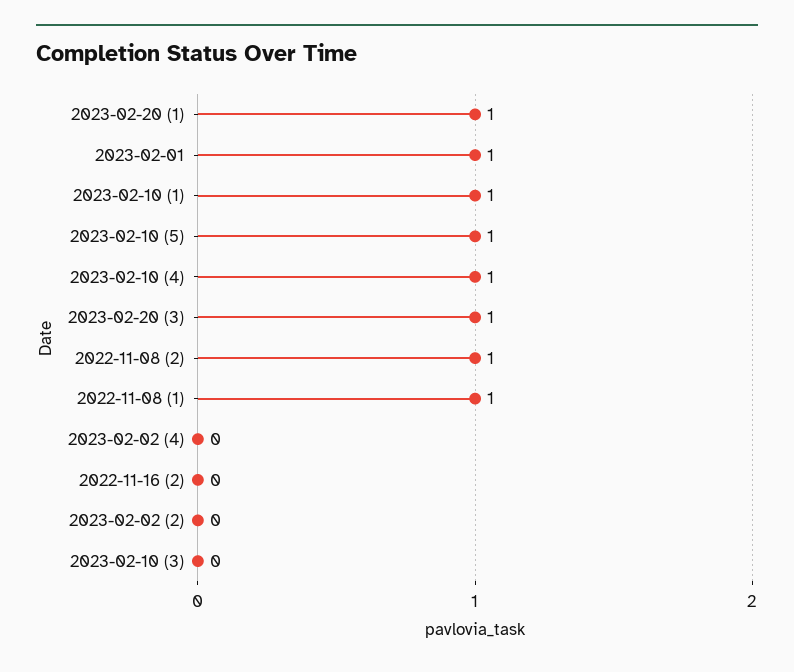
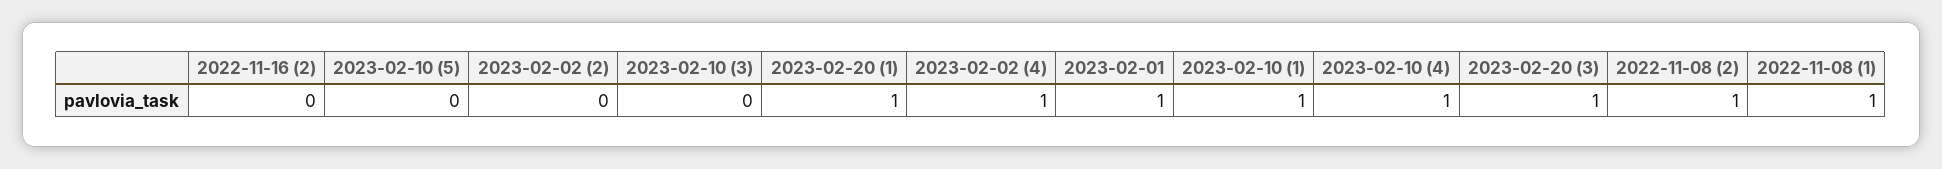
  {
    "2023-02-20 (1)": 1,
    "2023-02-01": 1,
    "2023-02-10 (1)": 1,
-   "2023-02-10 (5)": 1,
+   "2023-02-10 (5)": 0,
    "2023-02-10 (4)": 1,
    "2023-02-20 (3)": 1,
    "2022-11-08 (2)": 1,
    "2022-11-08 (1)": 1,
-   "2023-02-02 (4)": 0,
+   "2023-02-02 (4)": 1,
    "2022-11-16 (2)": 0,
    "2023-02-02 (2)": 0,
    "2023-02-10 (3)": 0
  }

